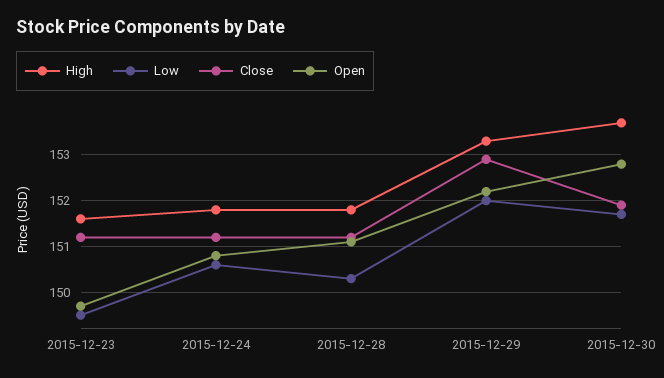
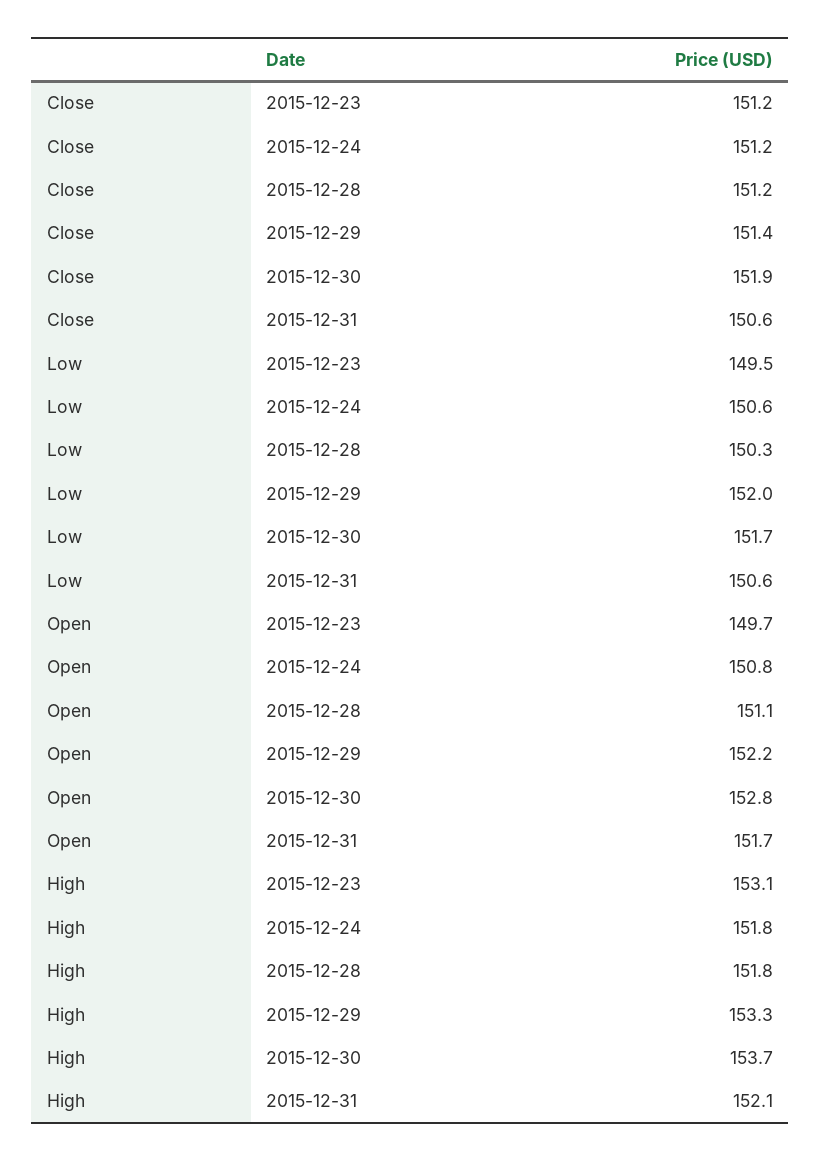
  {
    "High": {
-     "2015-12-23": 151.5,
+     "2015-12-23": 153.1,
      "2015-12-24": 151.8,
      "2015-12-28": 151.8,
      "2015-12-29": 153.3,
-     "2015-12-30": 153.7
+     "2015-12-30": 153.7,
+     "2015-12-31": 152.1
    },
    "Low": {
      "2015-12-23": 149.5,
      "2015-12-24": 150.6,
      "2015-12-28": 150.3,
      "2015-12-29": 152,
-     "2015-12-30": 151.7
+     "2015-12-30": 151.7,
+     "2015-12-31": 150.6
    },
    "Close": {
      "2015-12-23": 151.2,
      "2015-12-24": 151.2,
      "2015-12-28": 151.2,
-     "2015-12-29": 153,
+     "2015-12-29": 151.4,
-     "2015-12-30": 151.9
+     "2015-12-30": 151.9,
+     "2015-12-31": 150.6
    },
    "Open": {
      "2015-12-23": 149.7,
      "2015-12-24": 150.8,
      "2015-12-28": 151.1,
      "2015-12-29": 152.2,
-     "2015-12-30": 152.8
+     "2015-12-30": 152.8,
+     "2015-12-31": 151.7
    }
  }

